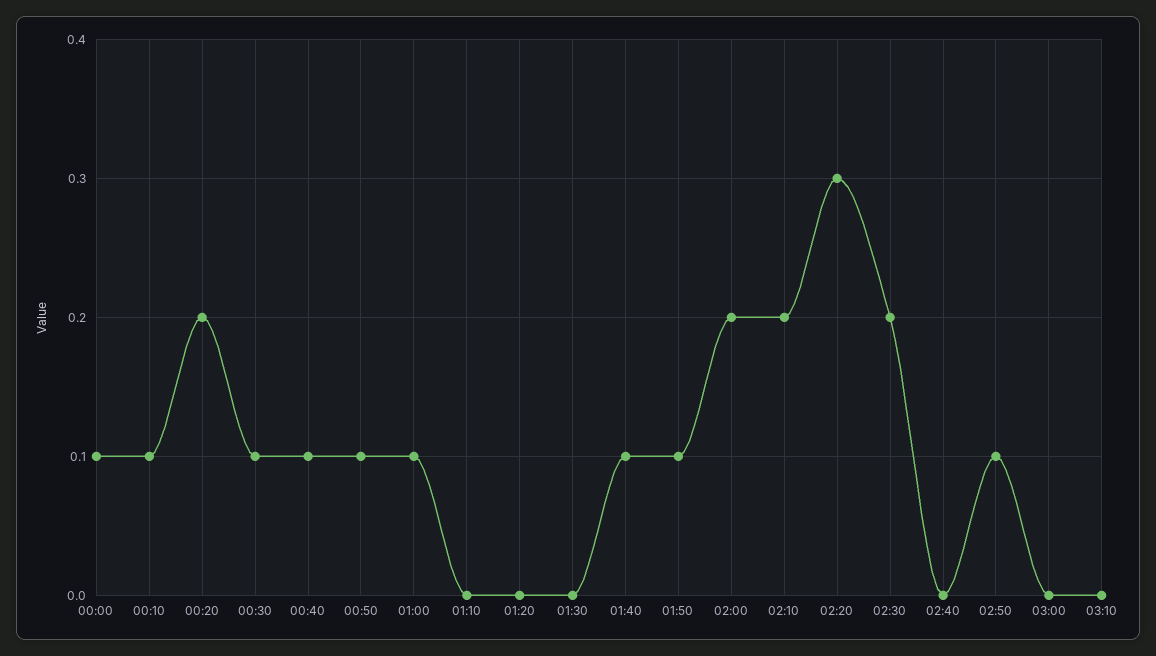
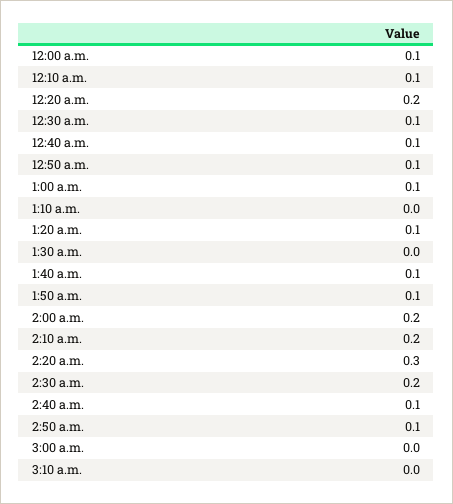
  {
    "00:00": 0.1,
    "00:10": 0.1,
    "00:20": 0.2,
    "00:30": 0.1,
    "00:40": 0.1,
    "00:50": 0.1,
    "01:00": 0.1,
    "01:10": 0,
-   "01:20": 0,
+   "01:20": 0.1,
    "01:30": 0,
    "01:40": 0.1,
    "01:50": 0.1,
    "02:00": 0.2,
    "02:10": 0.2,
    "02:20": 0.3,
    "02:30": 0.2,
-   "02:40": 0,
+   "02:40": 0.1,
    "02:50": 0.1,
    "03:00": 0,
    "03:10": 0
  }

